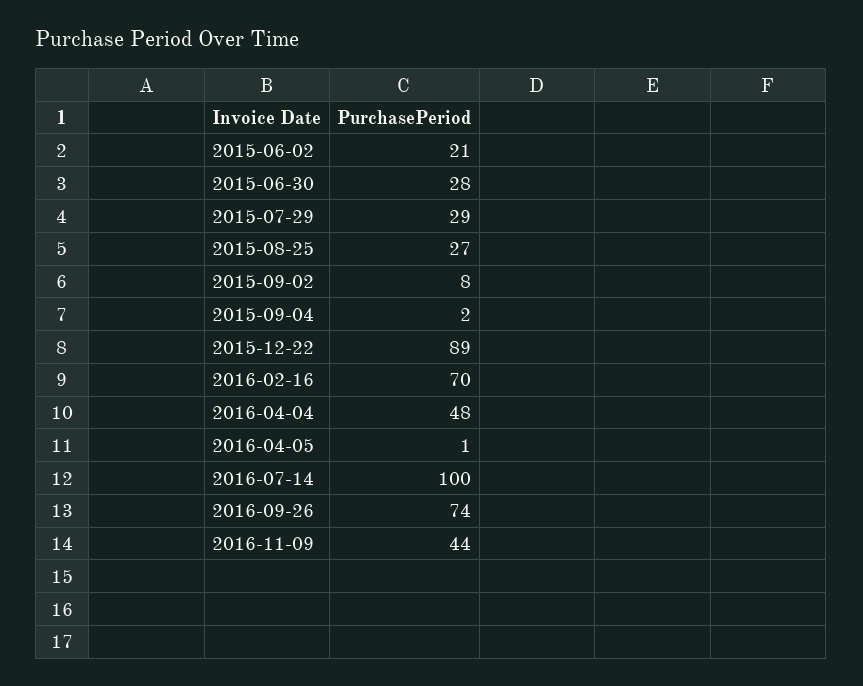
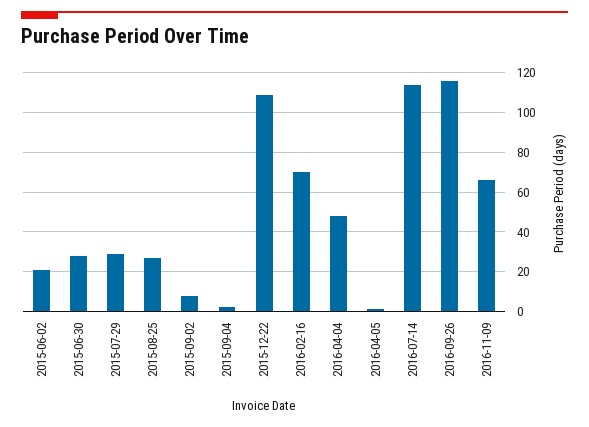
  {
    "2015-06-02": 21,
    "2015-06-30": 28,
    "2015-07-29": 29,
    "2015-08-25": 27,
    "2015-09-02": 8,
    "2015-09-04": 2,
-   "2015-12-22": 89,
+   "2015-12-22": 110,
    "2016-02-16": 70,
    "2016-04-04": 48,
    "2016-04-05": 1,
-   "2016-07-14": 100,
+   "2016-07-14": 115,
-   "2016-09-26": 74,
+   "2016-09-26": 115,
-   "2016-11-09": 44
+   "2016-11-09": 65
  }

